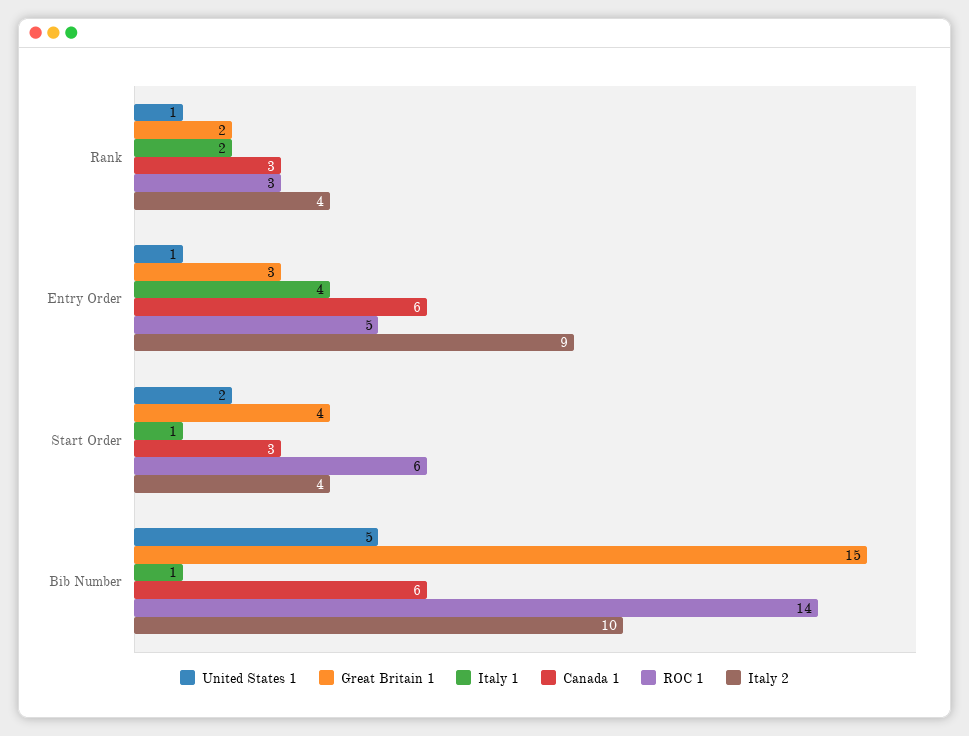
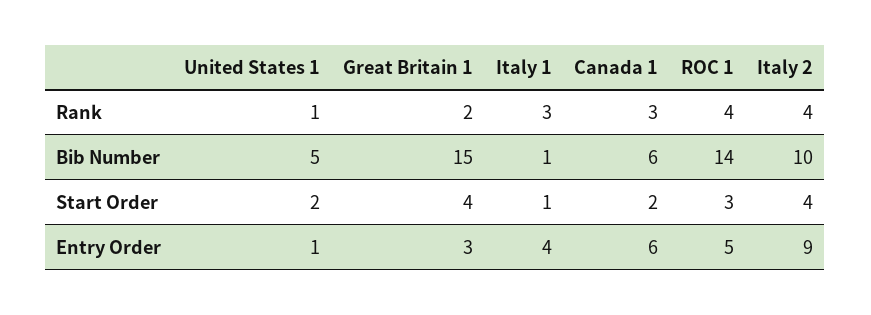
  {
    "United States 1": {
      "Rank": 1,
      "Entry Order": 1,
      "Start Order": 2,
      "Bib Number": 5
    },
    "Great Britain 1": {
      "Rank": 2,
      "Entry Order": 3,
      "Start Order": 4,
      "Bib Number": 15
    },
    "Italy 1": {
-     "Rank": 2,
+     "Rank": 3,
      "Entry Order": 4,
      "Start Order": 1,
      "Bib Number": 1
    },
    "Canada 1": {
      "Rank": 3,
      "Entry Order": 6,
-     "Start Order": 3,
+     "Start Order": 2,
      "Bib Number": 6
    },
    "ROC 1": {
-     "Rank": 3,
+     "Rank": 4,
      "Entry Order": 5,
-     "Start Order": 6,
+     "Start Order": 3,
      "Bib Number": 14
    },
    "Italy 2": {
      "Rank": 4,
      "Entry Order": 9,
      "Start Order": 4,
      "Bib Number": 10
    }
  }

